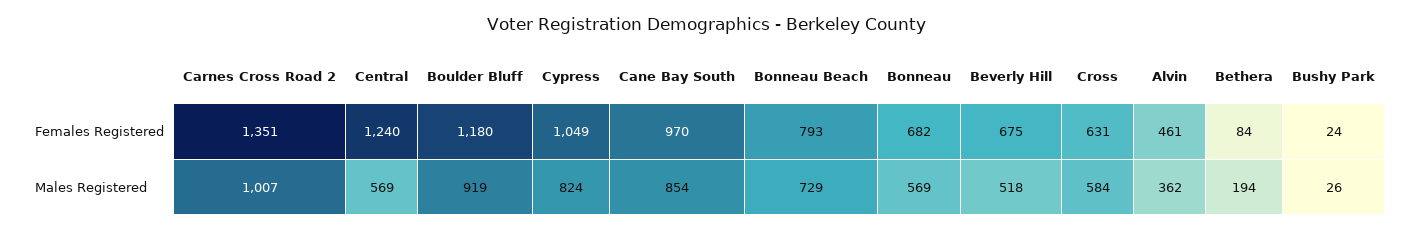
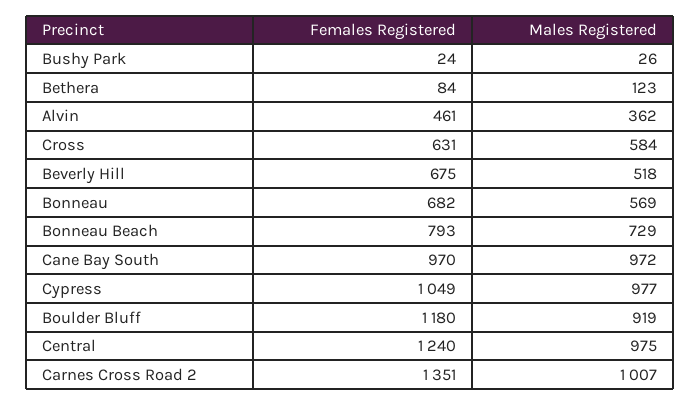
  {
    "Carnes Cross Road 2": {
      "Females Registered": 1351,
      "Males Registered": 1007
    },
    "Central": {
      "Females Registered": 1240,
-     "Males Registered": 569
+     "Males Registered": 975
    },
    "Boulder Bluff": {
      "Females Registered": 1180,
      "Males Registered": 919
    },
    "Cypress": {
      "Females Registered": 1049,
-     "Males Registered": 824
+     "Males Registered": 977
    },
    "Cane Bay South": {
      "Females Registered": 970,
-     "Males Registered": 854
+     "Males Registered": 972
    },
    "Bonneau Beach": {
      "Females Registered": 793,
      "Males Registered": 729
    },
    "Bonneau": {
      "Females Registered": 682,
      "Males Registered": 569
    },
    "Beverly Hill": {
      "Females Registered": 675,
      "Males Registered": 518
    },
    "Cross": {
      "Females Registered": 631,
      "Males Registered": 584
    },
    "Alvin": {
      "Females Registered": 461,
      "Males Registered": 362
    },
    "Bethera": {
      "Females Registered": 84,
-     "Males Registered": 194
+     "Males Registered": 123
    },
    "Bushy Park": {
      "Females Registered": 24,
      "Males Registered": 26
    }
  }

